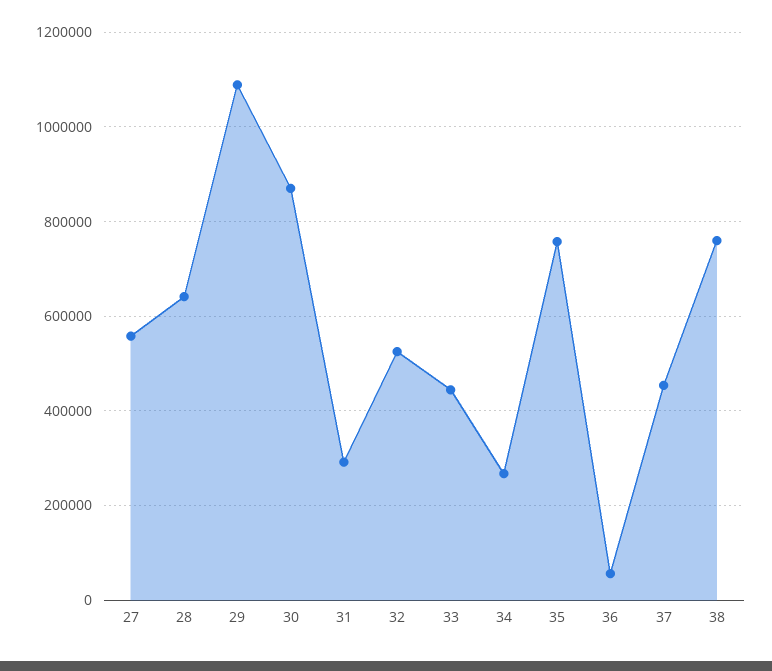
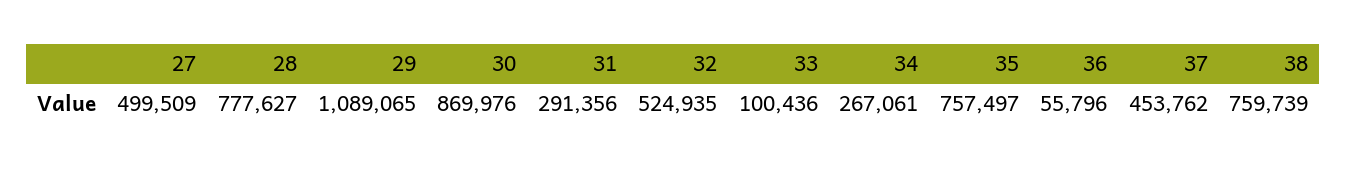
  {
-   "27": 560000,
+   "27": 499509,
-   "28": 640000,
+   "28": 777627,
    "29": 1089065,
    "30": 869976,
    "31": 291356,
    "32": 524935,
-   "33": 440000,
+   "33": 100436,
    "34": 267061,
    "35": 757497,
    "36": 55796,
    "37": 453762,
    "38": 759739
  }

